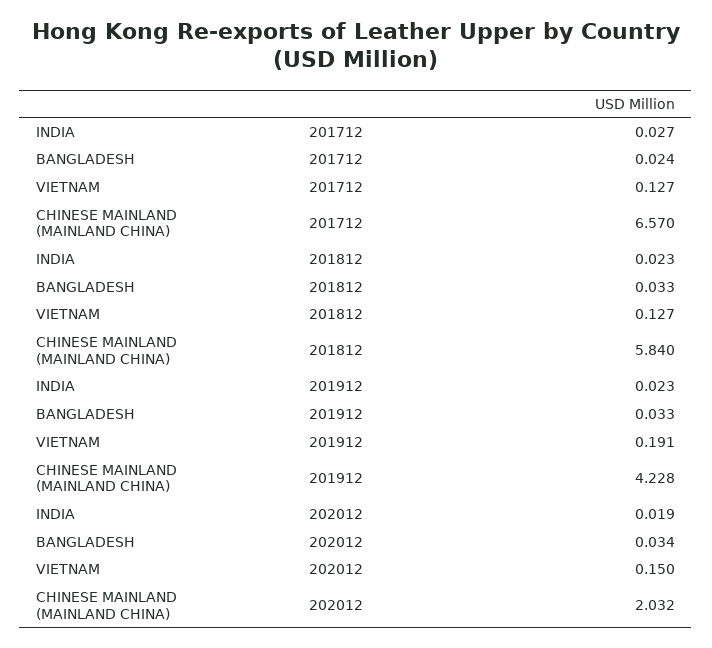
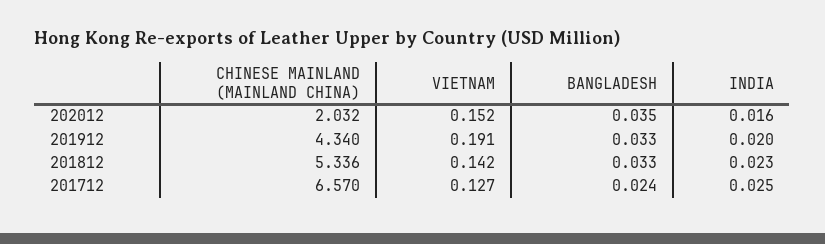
  {
    "INDIA": {
-     "201712": 0.027,
+     "201712": 0.025,
      "201812": 0.023,
-     "201912": 0.023,
+     "201912": 0.02,
-     "202012": 0.019
+     "202012": 0.016
    },
    "BANGLADESH": {
      "201712": 0.024,
      "201812": 0.033,
      "201912": 0.033,
-     "202012": 0.034
+     "202012": 0.035
    },
    "VIETNAM": {
      "201712": 0.127,
-     "201812": 0.127,
+     "201812": 0.142,
      "201912": 0.191,
-     "202012": 0.15
+     "202012": 0.152
    },
    "CHINESE MAINLAND (MAINLAND CHINA)": {
      "201712": 6.57,
-     "201812": 5.84,
+     "201812": 5.336,
-     "201912": 4.228,
+     "201912": 4.34,
      "202012": 2.032
    }
  }

